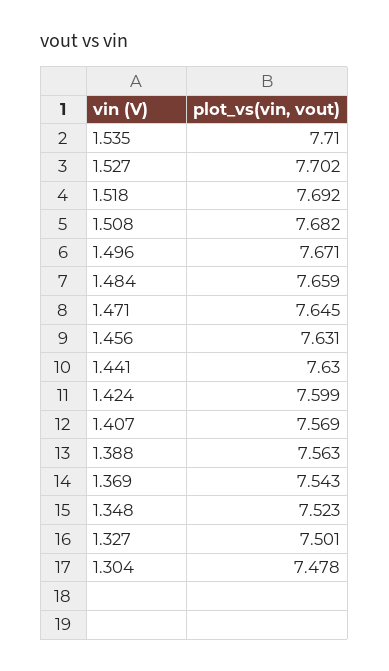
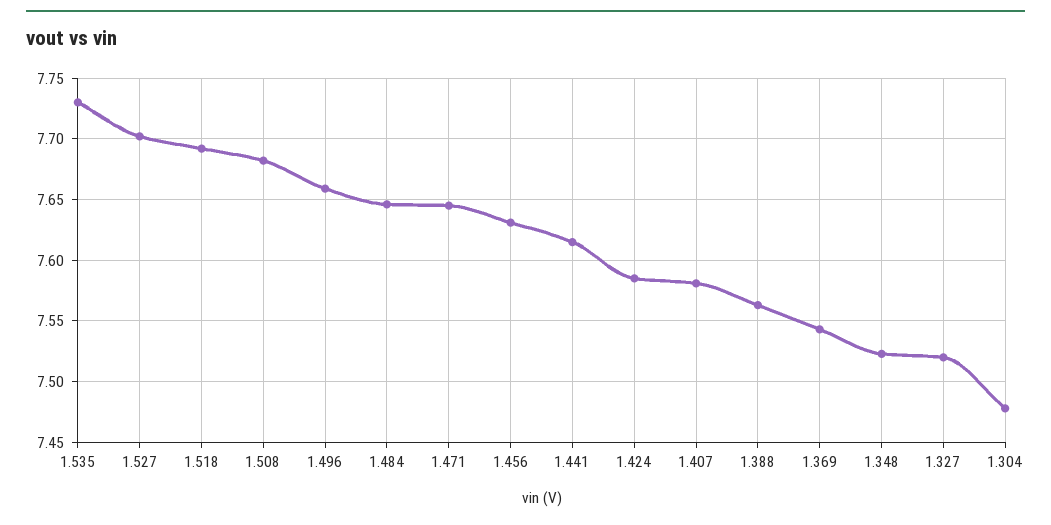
  {
-   "1.535": 7.71,
+   "1.535": 7.73,
    "1.527": 7.702,
    "1.518": 7.692,
    "1.508": 7.682,
-   "1.496": 7.671,
+   "1.496": 7.66,
-   "1.484": 7.659,
+   "1.484": 7.645,
    "1.471": 7.645,
    "1.456": 7.631,
-   "1.441": 7.63,
+   "1.441": 7.615,
-   "1.424": 7.599,
+   "1.424": 7.585,
-   "1.407": 7.569,
+   "1.407": 7.58,
    "1.388": 7.563,
    "1.369": 7.543,
    "1.348": 7.523,
-   "1.327": 7.501,
+   "1.327": 7.52,
    "1.304": 7.478
  }

